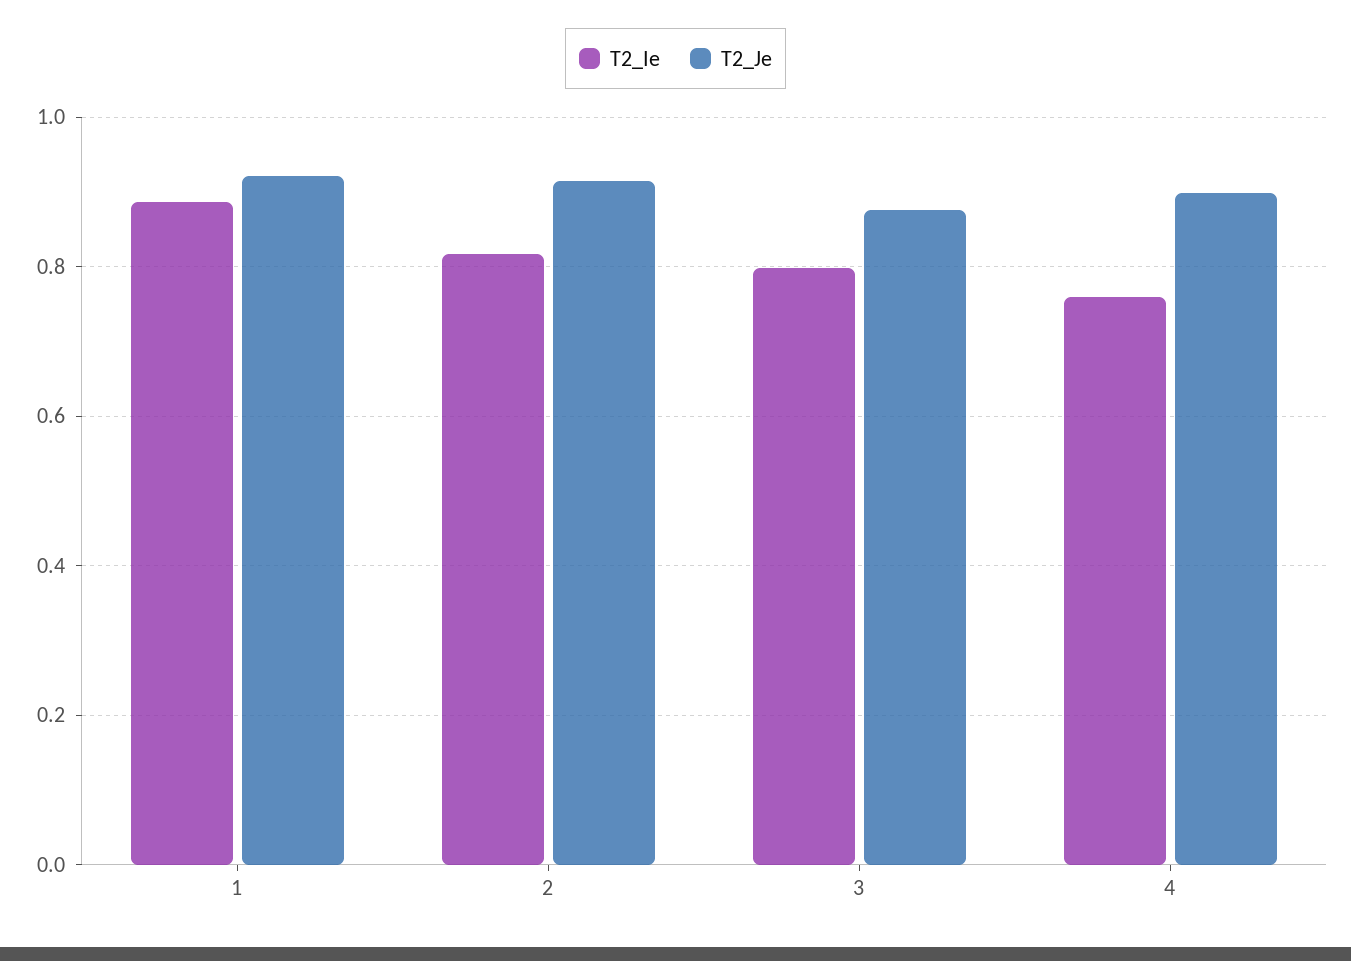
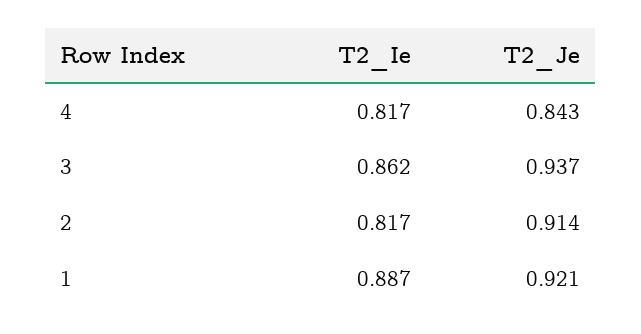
  {
    "T2_Ie": {
      "1": 0.887,
      "2": 0.817,
-     "3": 0.8,
+     "3": 0.862,
-     "4": 0.76
+     "4": 0.817
    },
    "T2_Je": {
      "1": 0.921,
      "2": 0.914,
-     "3": 0.88,
+     "3": 0.937,
-     "4": 0.9
+     "4": 0.843
    }
  }

